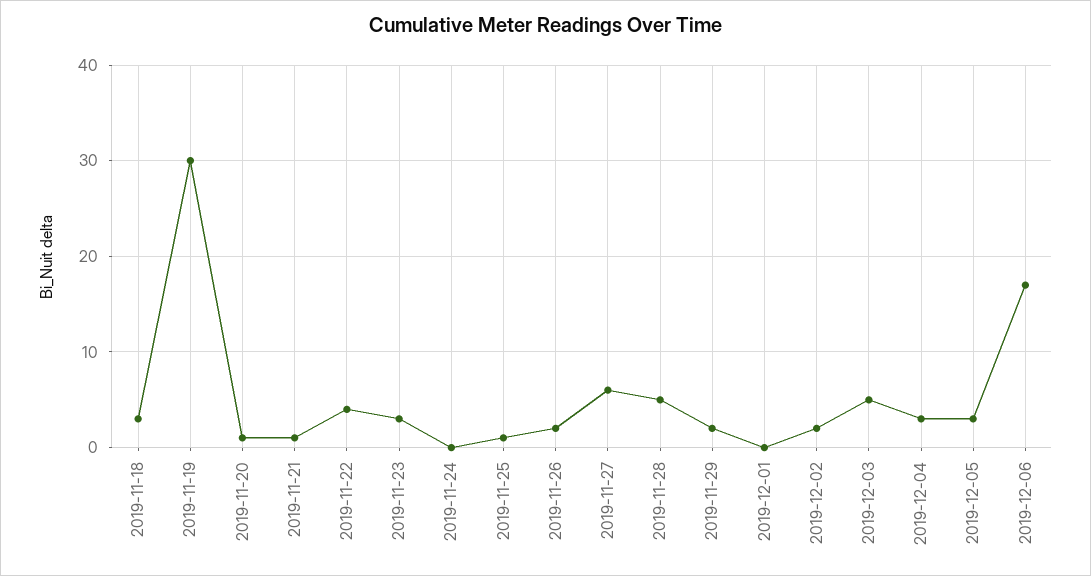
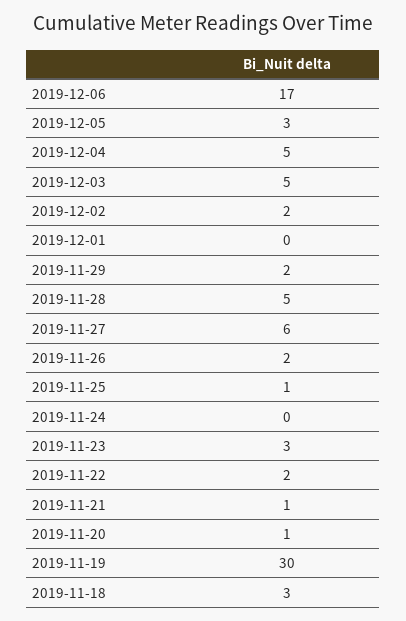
  {
    "2019-11-18": 3,
    "2019-11-19": 30,
    "2019-11-20": 1,
    "2019-11-21": 1,
-   "2019-11-22": 4,
+   "2019-11-22": 2,
    "2019-11-23": 3,
    "2019-11-24": 0,
    "2019-11-25": 1,
    "2019-11-26": 2,
    "2019-11-27": 6,
    "2019-11-28": 5,
    "2019-11-29": 2,
    "2019-12-01": 0,
    "2019-12-02": 2,
    "2019-12-03": 5,
-   "2019-12-04": 3,
+   "2019-12-04": 5,
    "2019-12-05": 3,
    "2019-12-06": 17
  }

